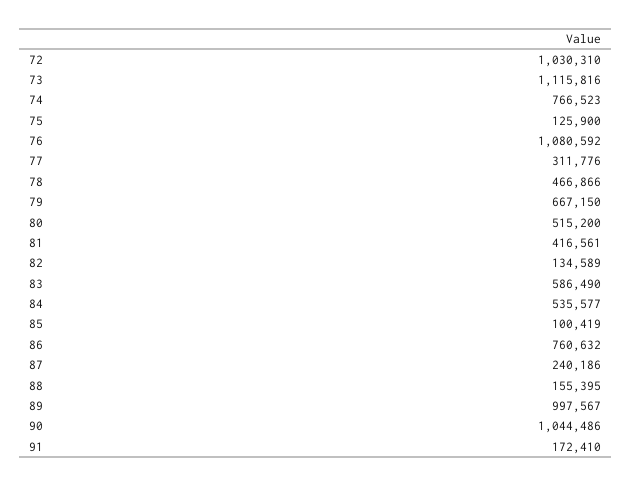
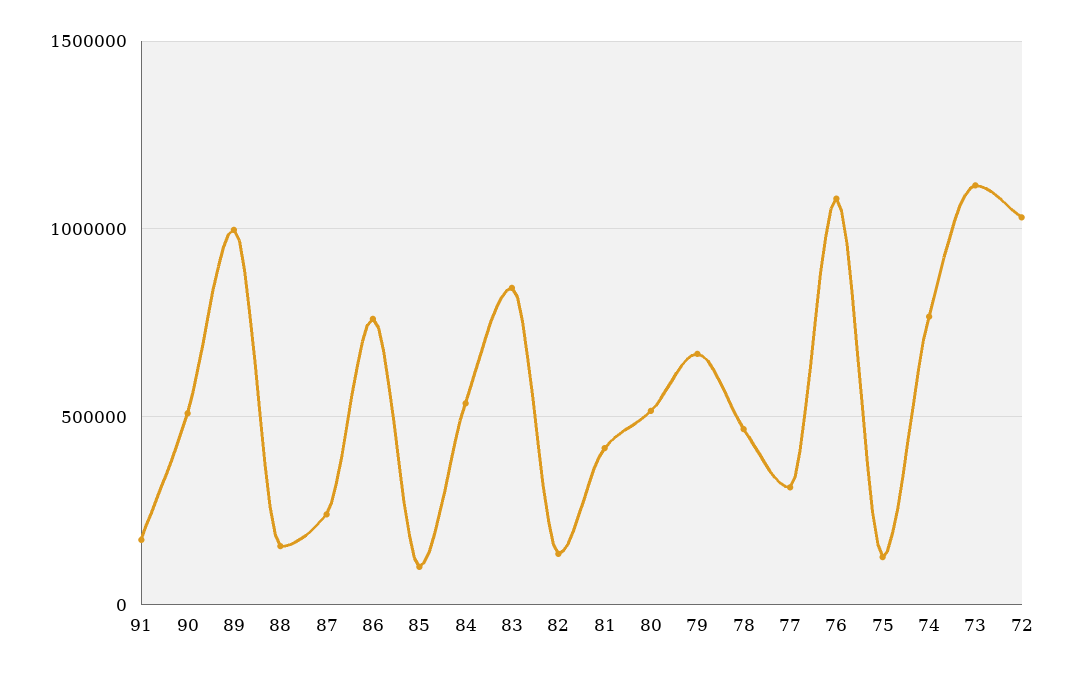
  {
    "72": 1030310,
    "73": 1115816,
    "74": 766523,
    "75": 125900,
    "76": 1080592,
    "77": 311776,
    "78": 466866,
    "79": 667150,
    "80": 515200,
    "81": 416561,
    "82": 134589,
-   "83": 586490,
+   "83": 850000,
    "84": 535577,
    "85": 100419,
    "86": 760632,
    "87": 240186,
    "88": 155395,
    "89": 997567,
-   "90": 1044486,
+   "90": 500000,
    "91": 172410
  }

